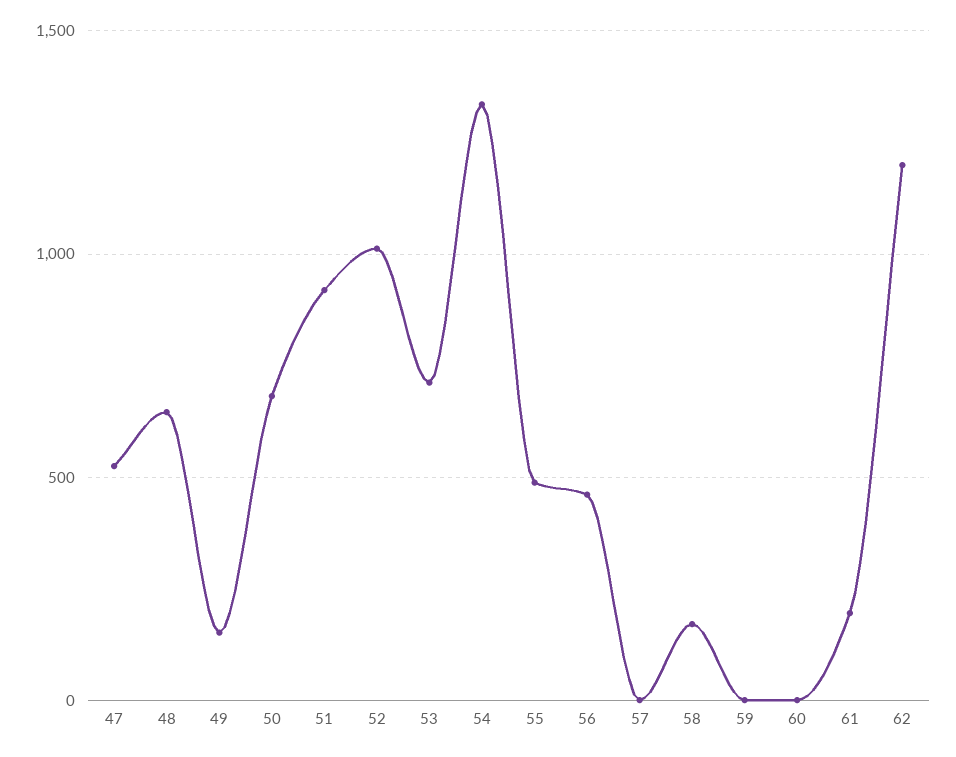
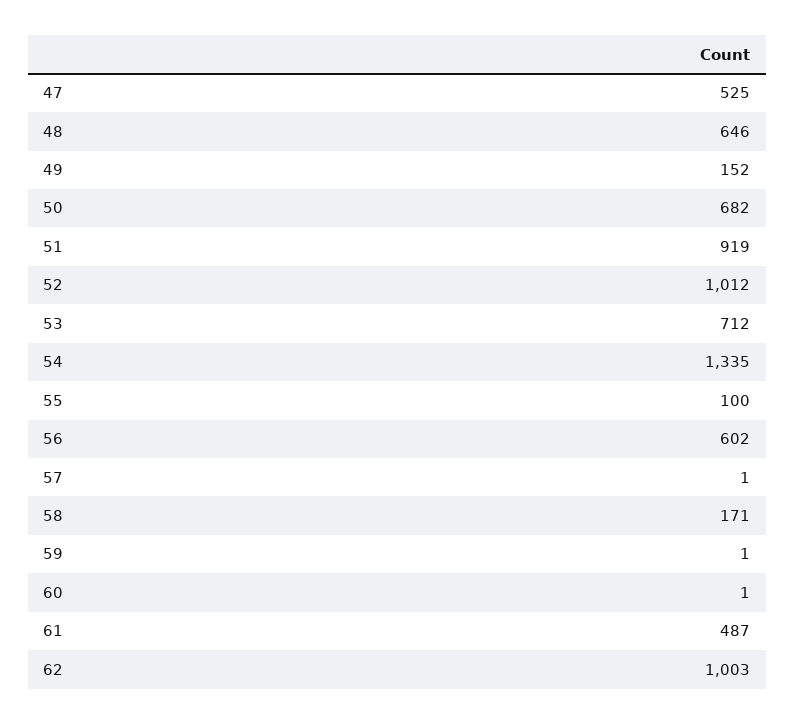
  {
    "47": 525,
    "48": 646,
    "49": 152,
    "50": 682,
    "51": 919,
    "52": 1012,
    "53": 712,
    "54": 1335,
-   "55": 500,
+   "55": 100,
-   "56": 450,
+   "56": 602,
    "57": 1,
    "58": 171,
    "59": 1,
    "60": 1,
-   "61": 200,
+   "61": 487,
-   "62": 1200
+   "62": 1003
  }

